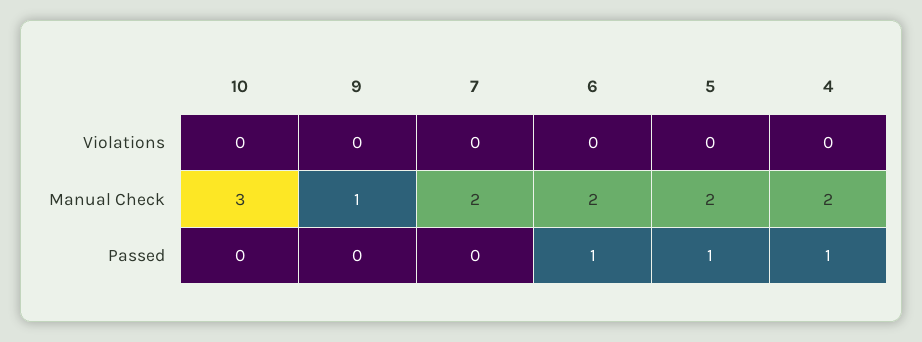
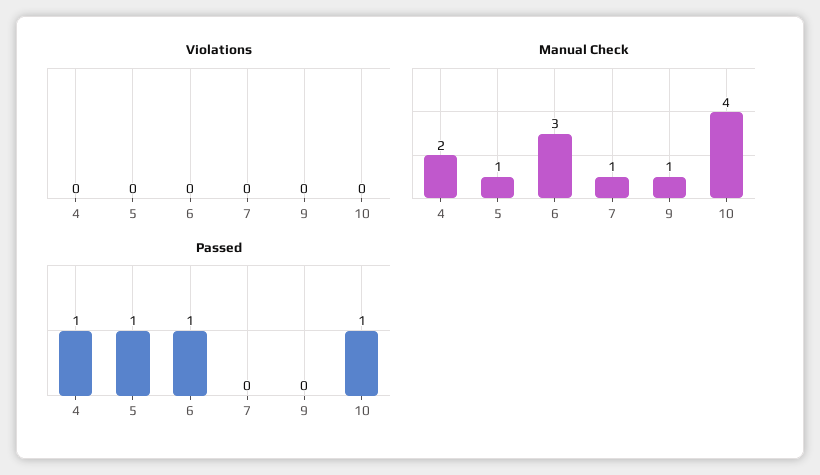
  {
    "Violations": {
      "10": 0,
      "9": 0,
      "7": 0,
      "6": 0,
      "5": 0,
      "4": 0
    },
    "Manual Check": {
-     "10": 3,
+     "10": 4,
      "9": 1,
-     "7": 2,
+     "7": 1,
-     "6": 2,
+     "6": 3,
-     "5": 2,
+     "5": 1,
      "4": 2
    },
    "Passed": {
-     "10": 0,
+     "10": 1,
      "9": 0,
      "7": 0,
      "6": 1,
      "5": 1,
      "4": 1
    }
  }

